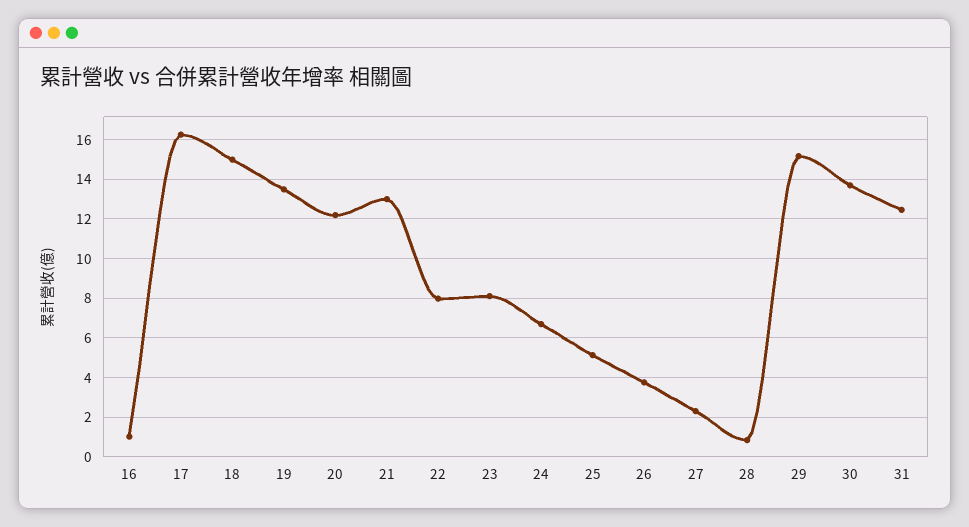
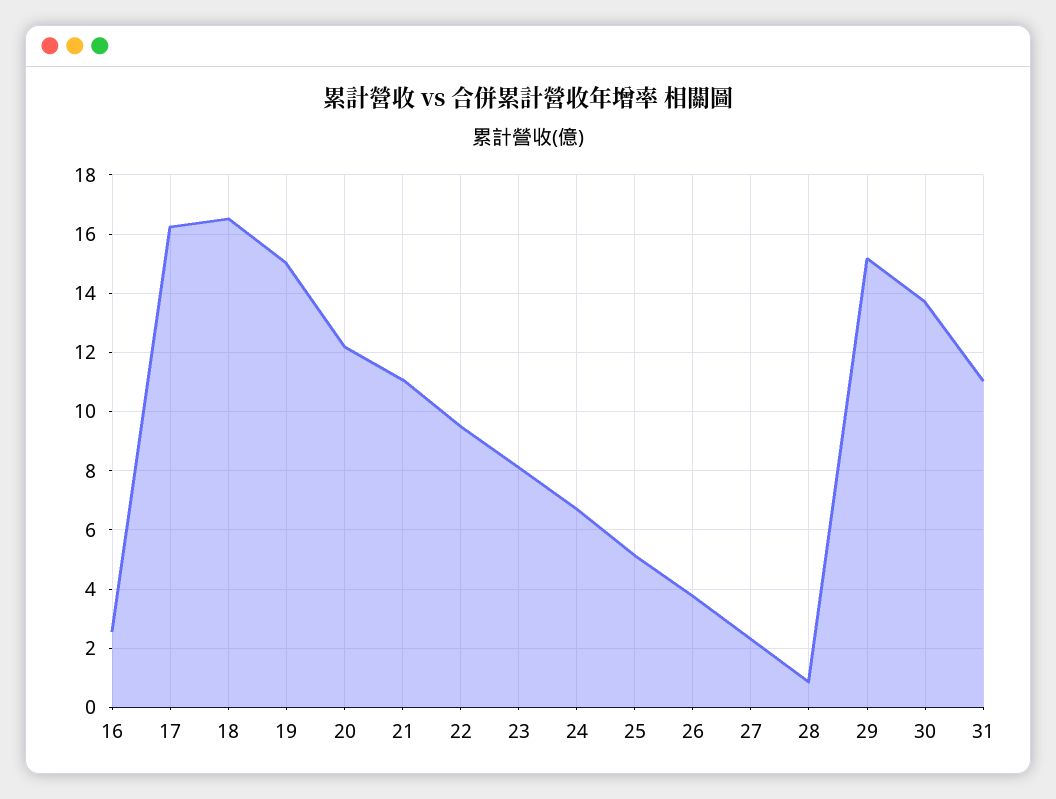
  {
-   "16": 1,
+   "16": 2.5,
    "17": 16.25,
-   "18": 15,
+   "18": 16.5,
-   "19": 13.5,
+   "19": 15,
    "20": 12.25,
-   "21": 13,
+   "21": 11,
-   "22": 8,
+   "22": 9.5,
    "23": 8,
    "24": 6.75,
    "25": 5.25,
    "26": 3.75,
    "27": 2.25,
    "28": 0.75,
    "29": 15.25,
    "30": 13.75,
-   "31": 12.5
+   "31": 11
  }

